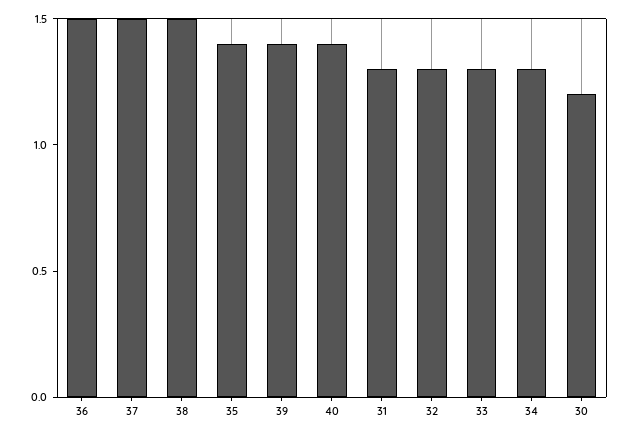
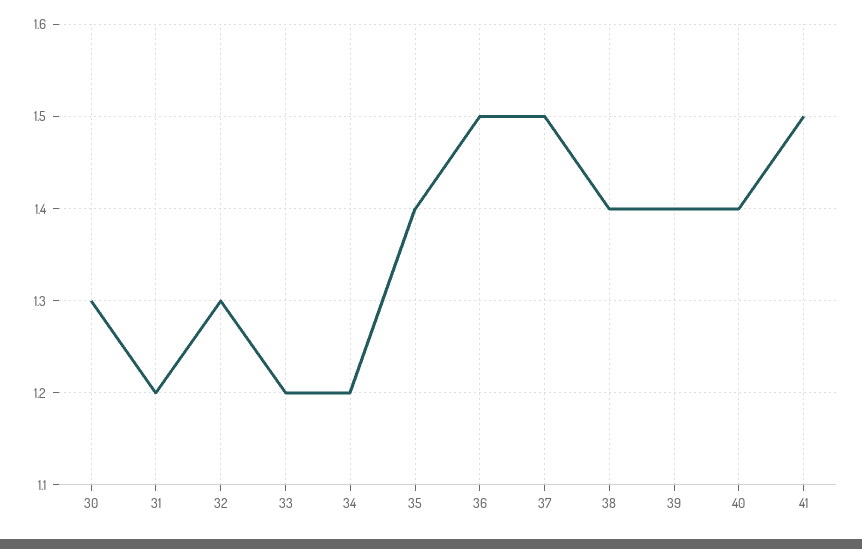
  {
    "36": 1.5,
    "37": 1.5,
-   "38": 1.5,
+   "38": 1.4,
    "35": 1.4,
    "39": 1.4,
    "40": 1.4,
-   "31": 1.3,
+   "31": 1.2,
    "32": 1.3,
-   "33": 1.3,
+   "33": 1.2,
-   "34": 1.3,
+   "34": 1.2,
-   "30": 1.2
+   "30": 1.3,
+   "41": 1.5
  }

